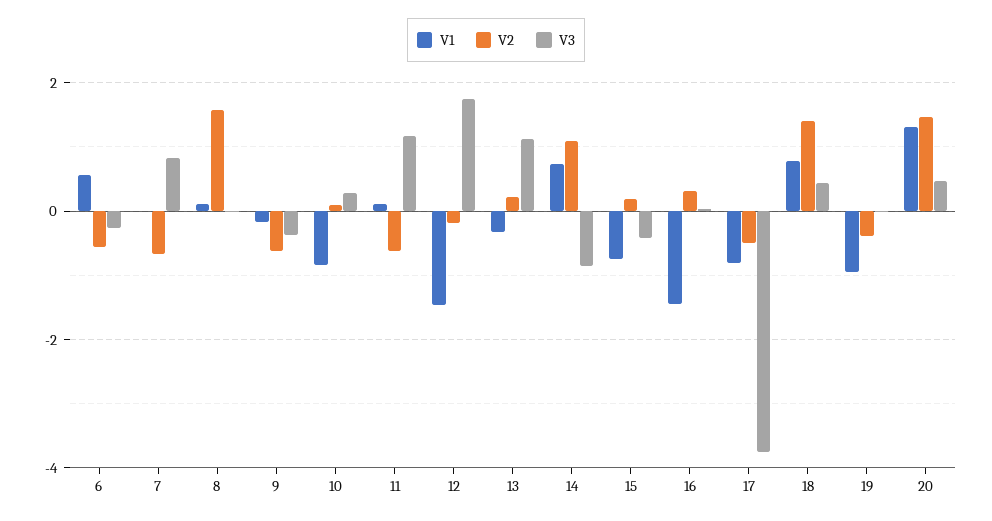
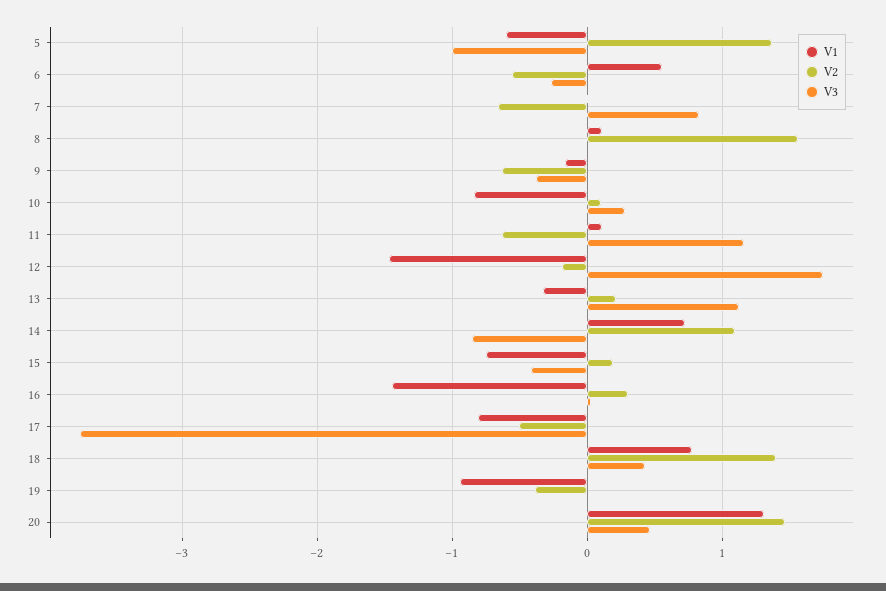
  {
    "V1": {
      "6": 0.6,
      "7": 0,
      "8": 0.1,
      "9": -0.2,
      "10": -0.8,
      "11": 0.1,
      "12": -1.5,
      "13": -0.3,
      "14": 0.7,
      "15": -0.7,
      "16": -1.4,
      "17": -0.8,
      "18": 0.8,
      "19": -0.9,
-     "20": 1.3
+     "20": 1.3,
+     "5": -0.6
    },
    "V2": {
      "6": -0.6,
      "7": -0.7,
      "8": 1.6,
      "9": -0.6,
      "10": 0.1,
      "11": -0.6,
      "12": -0.2,
      "13": 0.2,
      "14": 1.1,
      "15": 0.2,
      "16": 0.3,
      "17": -0.5,
      "18": 1.4,
      "19": -0.4,
-     "20": 1.5
+     "20": 1.5,
+     "5": 1.4
    },
    "V3": {
      "6": -0.3,
      "7": 0.8,
      "8": 0,
      "9": -0.4,
      "10": 0.3,
      "11": 1.2,
      "12": 1.8,
      "13": 1.1,
      "14": -0.9,
      "15": -0.4,
      "16": 0,
      "17": -3.8,
      "18": 0.4,
      "19": 0,
-     "20": 0.5
+     "20": 0.5,
+     "5": -1
    }
  }

